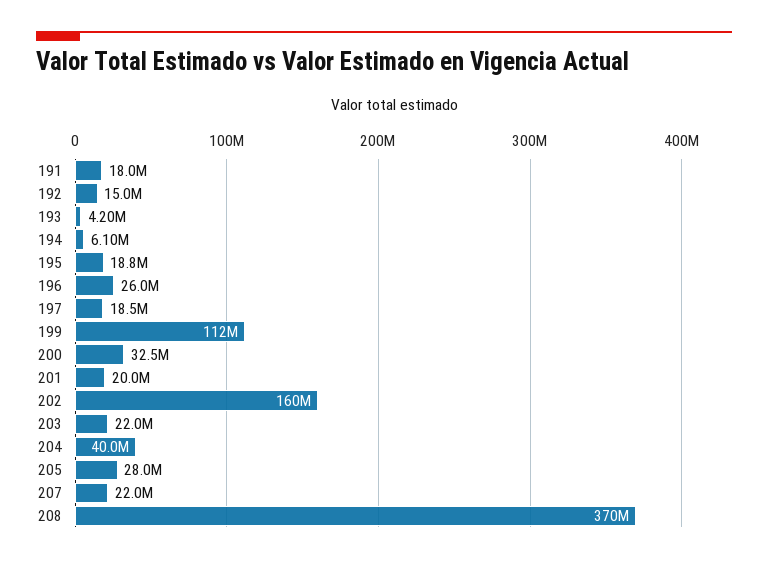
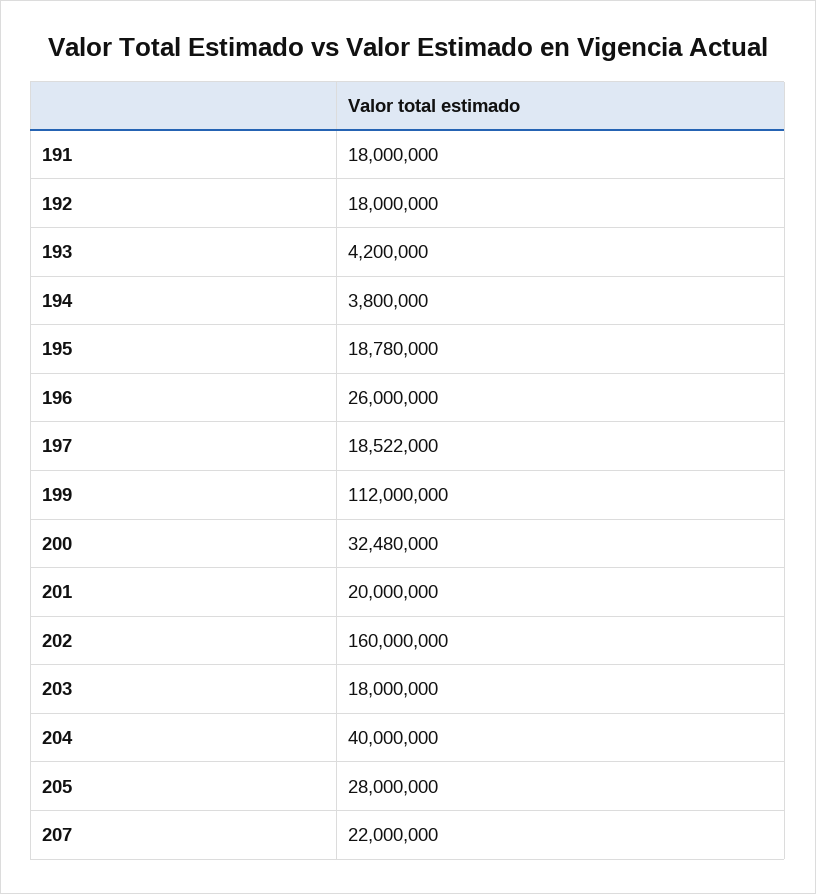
  {
    "191": 18000000,
-   "192": 15000000,
+   "192": 18000000,
    "193": 4200000,
-   "194": 6100000,
+   "194": 3800000,
    "195": 18780000,
    "196": 26000000,
    "197": 18522000,
    "199": 112000000,
    "200": 32480000,
    "201": 20000000,
    "202": 160000000,
-   "203": 22000000,
+   "203": 18000000,
    "204": 40000000,
    "205": 28000000,
-   "207": 22000000,
+   "207": 22000000
-   "208": 370000000
  }

